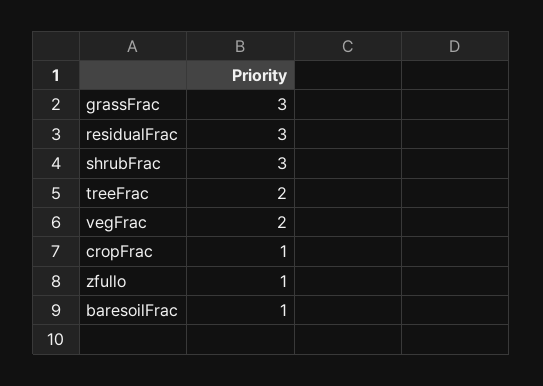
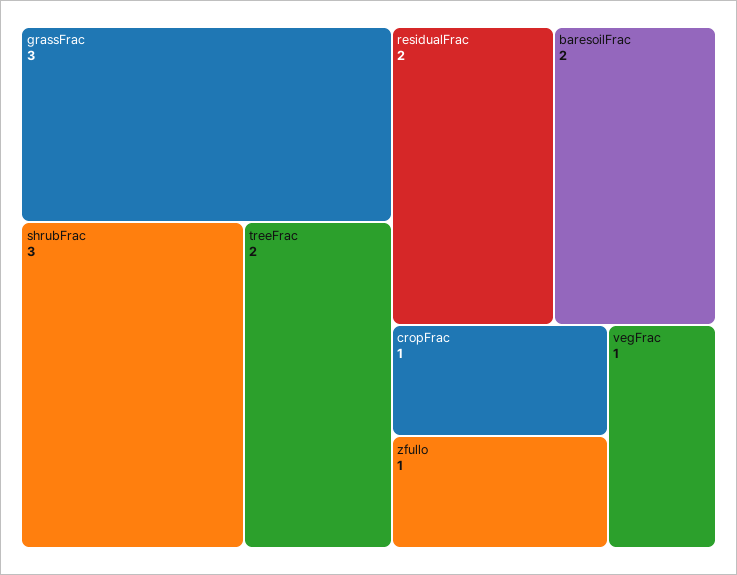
  {
    "grassFrac": 3,
-   "residualFrac": 3,
+   "residualFrac": 2,
    "shrubFrac": 3,
    "treeFrac": 2,
-   "vegFrac": 2,
+   "vegFrac": 1,
    "cropFrac": 1,
    "zfullo": 1,
-   "baresoilFrac": 1
+   "baresoilFrac": 2
  }

